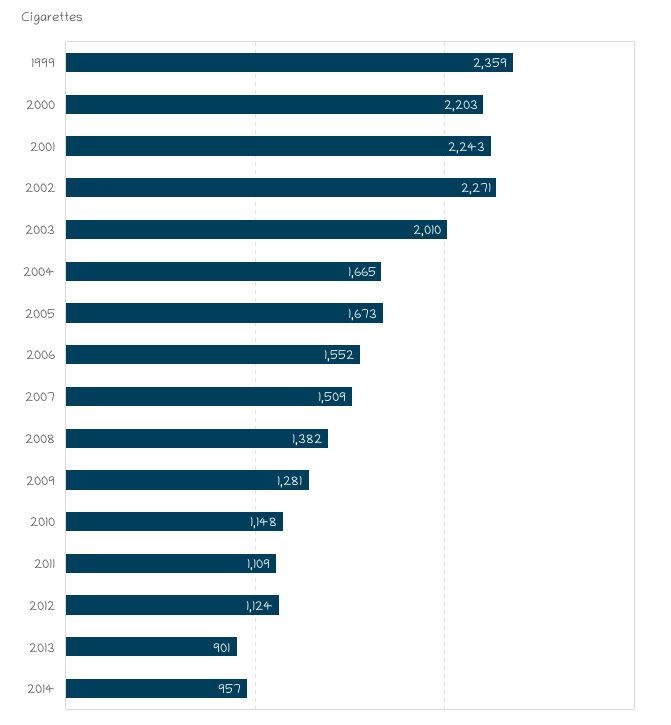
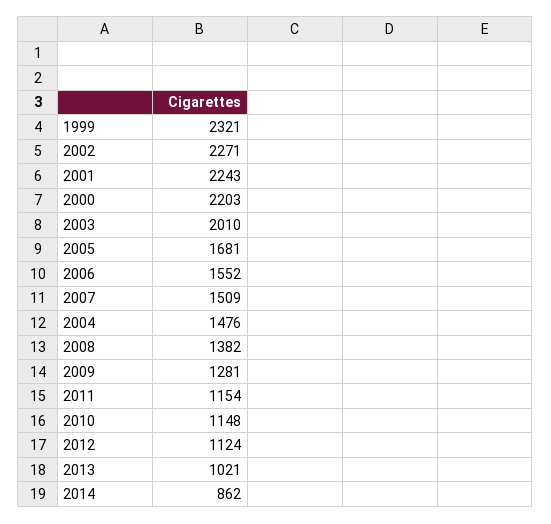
  {
-   "1999": 2359,
+   "1999": 2321,
    "2000": 2203,
    "2001": 2243,
    "2002": 2271,
    "2003": 2010,
-   "2004": 1665,
+   "2004": 1476,
-   "2005": 1673,
+   "2005": 1681,
    "2006": 1552,
    "2007": 1509,
    "2008": 1382,
    "2009": 1281,
    "2010": 1148,
-   "2011": 1109,
+   "2011": 1154,
    "2012": 1124,
-   "2013": 901,
+   "2013": 1021,
-   "2014": 957
+   "2014": 862
  }

